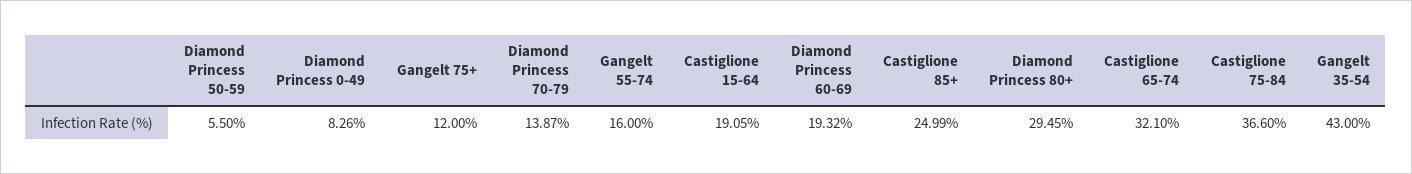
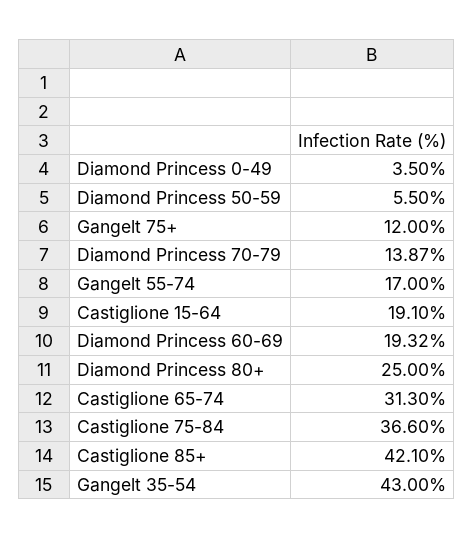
  {
    "Diamond Princess 50-59": 5.5,
-   "Diamond Princess 0-49": 8.26,
+   "Diamond Princess 0-49": 3.5,
    "Gangelt 75+": 12,
    "Diamond Princess 70-79": 13.87,
-   "Gangelt 55-74": 16,
+   "Gangelt 55-74": 17,
-   "Castiglione 15-64": 19.05,
+   "Castiglione 15-64": 19.1,
    "Diamond Princess 60-69": 19.32,
-   "Castiglione 85+": 24.99,
+   "Castiglione 85+": 42.1,
-   "Diamond Princess 80+": 29.45,
+   "Diamond Princess 80+": 25,
-   "Castiglione 65-74": 32.1,
+   "Castiglione 65-74": 31.3,
    "Castiglione 75-84": 36.6,
    "Gangelt 35-54": 43
  }

